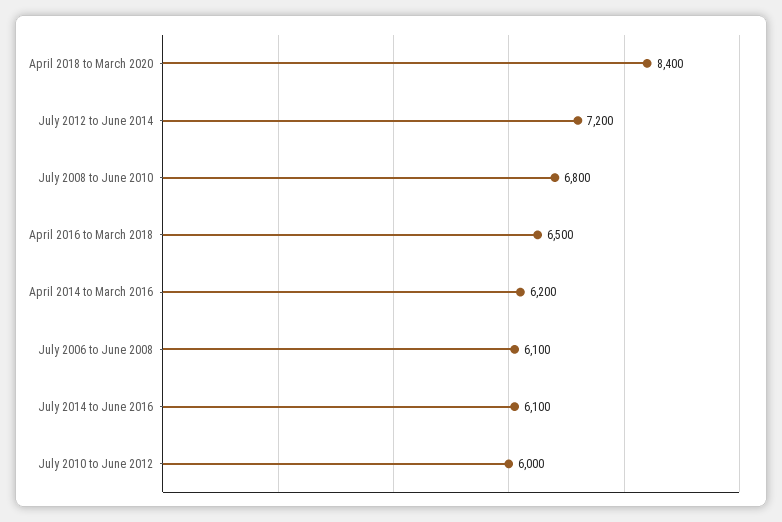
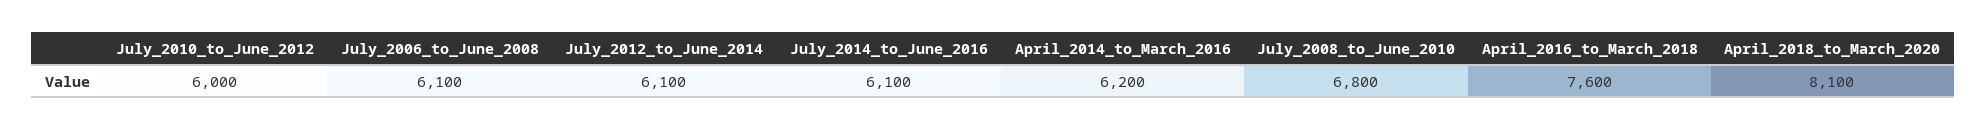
  {
-   "April 2018 to March 2020": 8400,
+   "April 2018 to March 2020": 8100,
-   "July 2012 to June 2014": 7200,
+   "July 2012 to June 2014": 6100,
    "July 2008 to June 2010": 6800,
-   "April 2016 to March 2018": 6500,
+   "April 2016 to March 2018": 7600,
    "April 2014 to March 2016": 6200,
    "July 2006 to June 2008": 6100,
    "July 2014 to June 2016": 6100,
    "July 2010 to June 2012": 6000
  }

